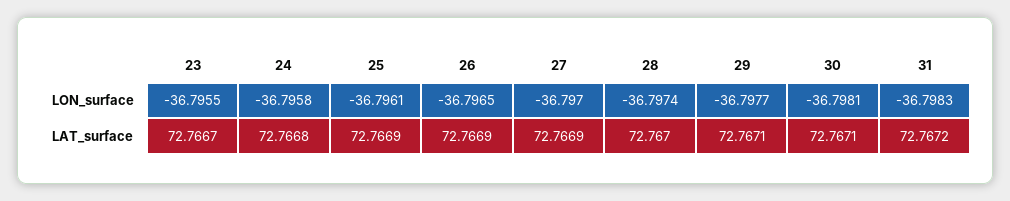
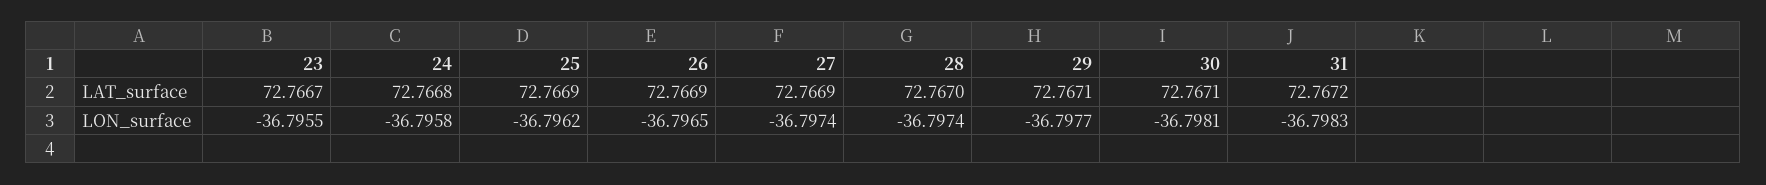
  {
    "23": {
      "LON_surface": -36.7955,
      "LAT_surface": 72.7667
    },
    "24": {
      "LON_surface": -36.7958,
      "LAT_surface": 72.7668
    },
    "25": {
-     "LON_surface": -36.7961,
+     "LON_surface": -36.7962,
      "LAT_surface": 72.7669
    },
    "26": {
      "LON_surface": -36.7965,
      "LAT_surface": 72.7669
    },
    "27": {
-     "LON_surface": -36.797,
+     "LON_surface": -36.7974,
      "LAT_surface": 72.7669
    },
    "28": {
      "LON_surface": -36.7974,
      "LAT_surface": 72.767
    },
    "29": {
      "LON_surface": -36.7977,
      "LAT_surface": 72.7671
    },
    "30": {
      "LON_surface": -36.7981,
      "LAT_surface": 72.7671
    },
    "31": {
      "LON_surface": -36.7983,
      "LAT_surface": 72.7672
    }
  }

